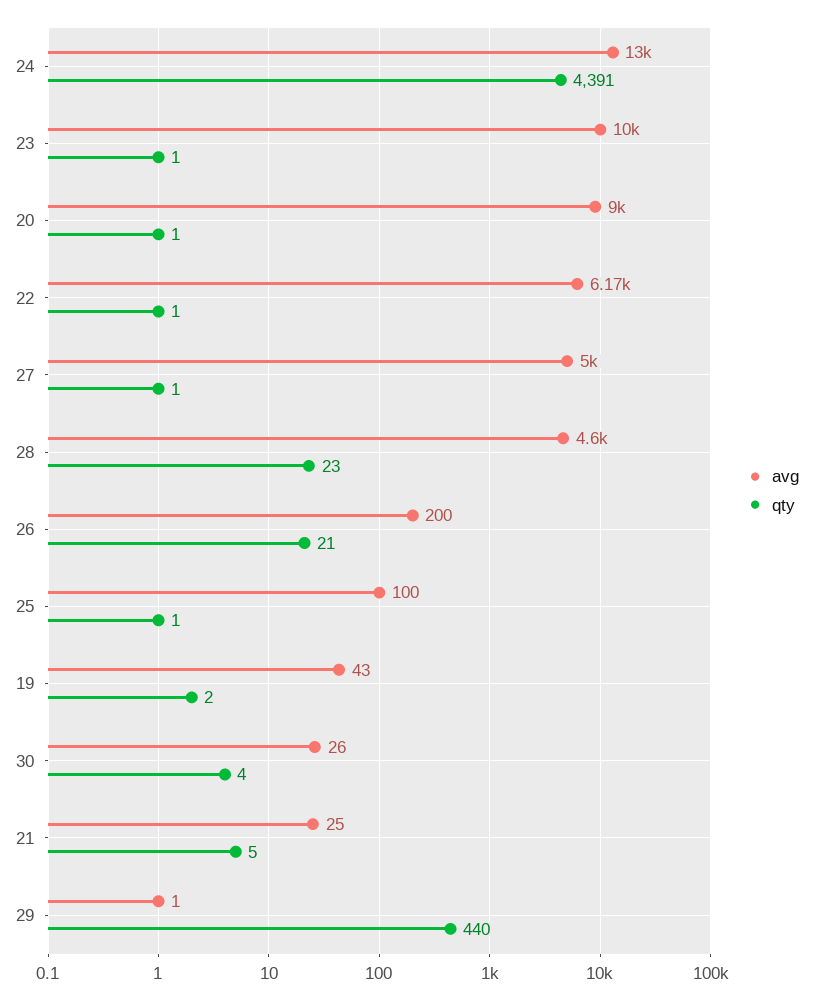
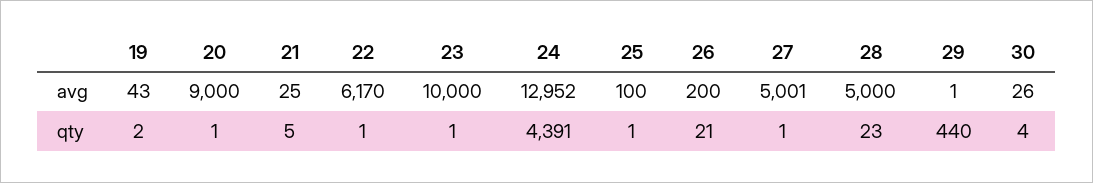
  {
    "avg": {
      "24": 12952,
      "23": 10000,
      "20": 9000,
      "22": 6170,
      "27": 5001,
-     "28": 4600,
+     "28": 5000,
      "26": 200,
      "25": 100,
      "19": 43,
      "30": 26,
      "21": 25,
      "29": 1
    },
    "qty": {
      "24": 4391,
      "23": 1,
      "20": 1,
      "22": 1,
      "27": 1,
      "28": 23,
      "26": 21,
      "25": 1,
      "19": 2,
      "30": 4,
      "21": 5,
      "29": 440
    }
  }

